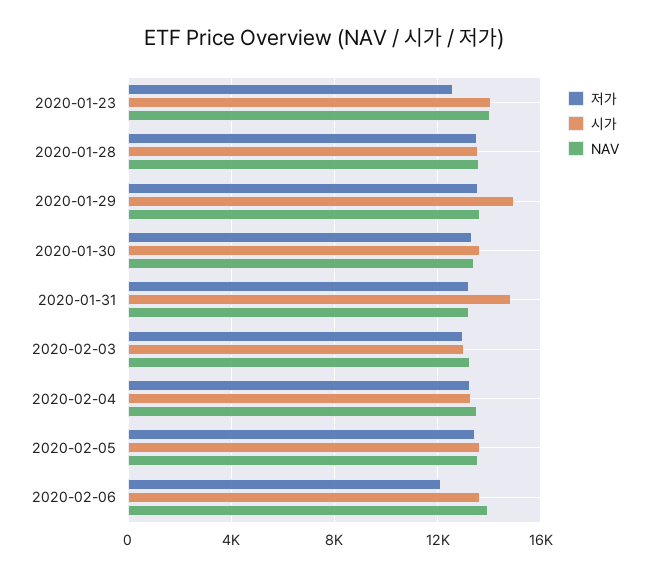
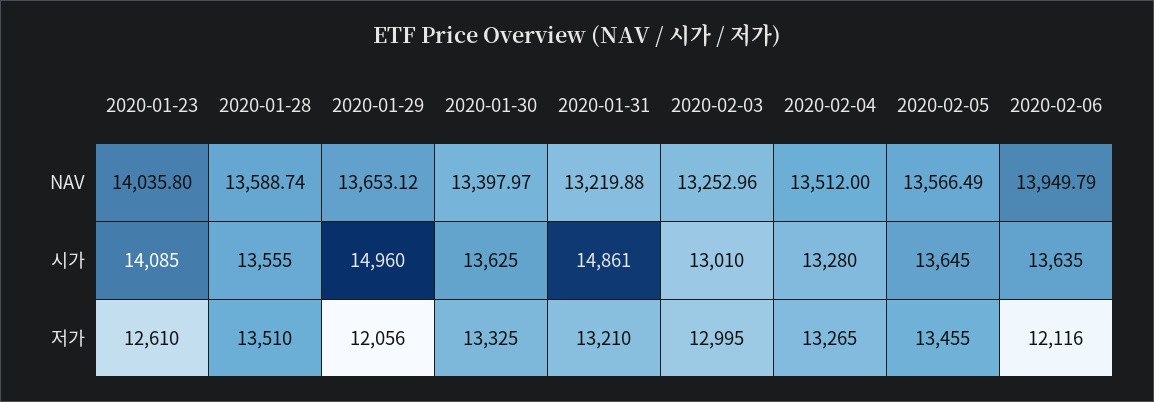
  {
    "저가": {
      "2020-01-23": 12610,
      "2020-01-28": 13510,
-     "2020-01-29": 13500,
+     "2020-01-29": 12056,
      "2020-01-30": 13325,
      "2020-01-31": 13210,
      "2020-02-03": 12995,
      "2020-02-04": 13265,
      "2020-02-05": 13455,
      "2020-02-06": 12116
    },
    "시가": {
      "2020-01-23": 14085,
      "2020-01-28": 13555,
      "2020-01-29": 14960,
      "2020-01-30": 13625,
      "2020-01-31": 14861,
      "2020-02-03": 13010,
      "2020-02-04": 13280,
      "2020-02-05": 13645,
      "2020-02-06": 13635
    },
    "NAV": {
      "2020-01-23": 14035.8,
      "2020-01-28": 13588.74,
      "2020-01-29": 13653.12,
      "2020-01-30": 13397.97,
      "2020-01-31": 13219.88,
      "2020-02-03": 13252.96,
      "2020-02-04": 13512,
      "2020-02-05": 13566.49,
      "2020-02-06": 13949.79
    }
  }

